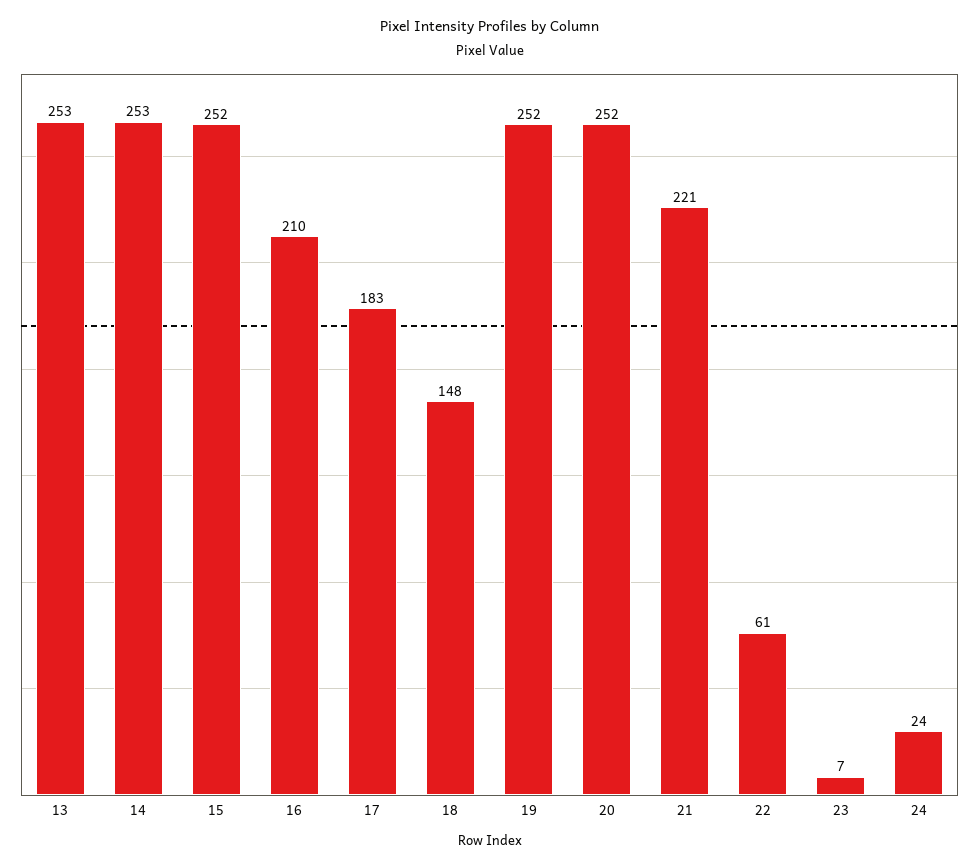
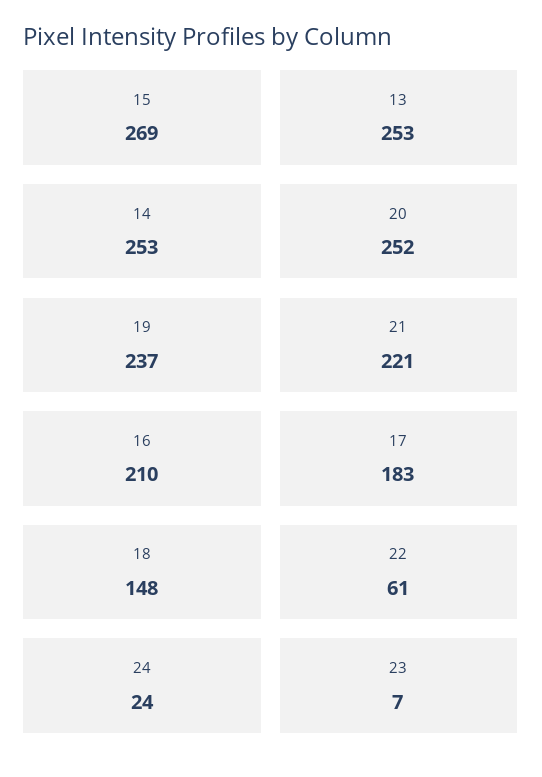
  {
    "13": 253,
    "14": 253,
-   "15": 252,
+   "15": 269,
    "16": 210,
    "17": 183,
    "18": 148,
-   "19": 252,
+   "19": 237,
    "20": 252,
    "21": 221,
    "22": 61,
    "23": 7,
    "24": 24
  }

